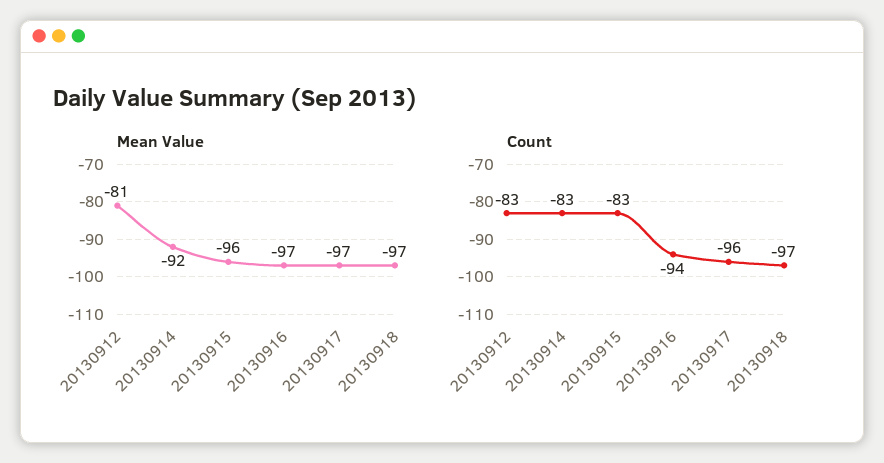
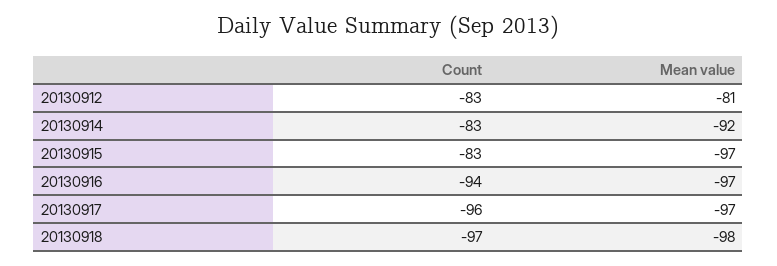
  {
    "Mean Value": {
      "20130912": -81,
      "20130914": -92,
-     "20130915": -96,
+     "20130915": -97,
      "20130916": -97,
      "20130917": -97,
-     "20130918": -97
+     "20130918": -98
    },
    "Count": {
      "20130912": -83,
      "20130914": -83,
      "20130915": -83,
      "20130916": -94,
      "20130917": -96,
      "20130918": -97
    }
  }

